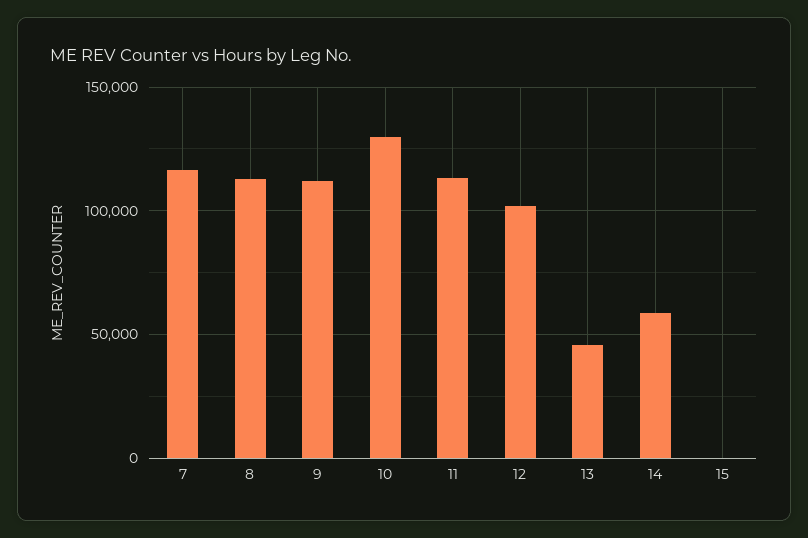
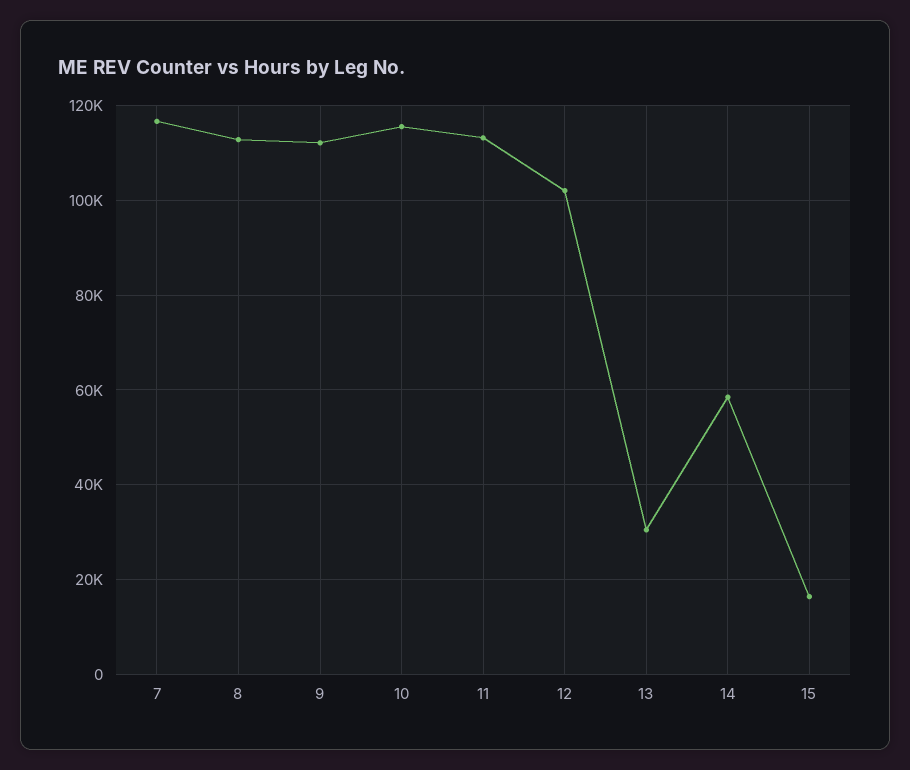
  {
    "7": 116000,
    "8": 112000,
    "9": 112000,
-   "10": 130000,
+   "10": 116000,
    "11": 114000,
    "12": 102000,
-   "13": 45000,
+   "13": 30000,
    "14": 58000,
-   "15": 0
+   "15": 16000
  }

